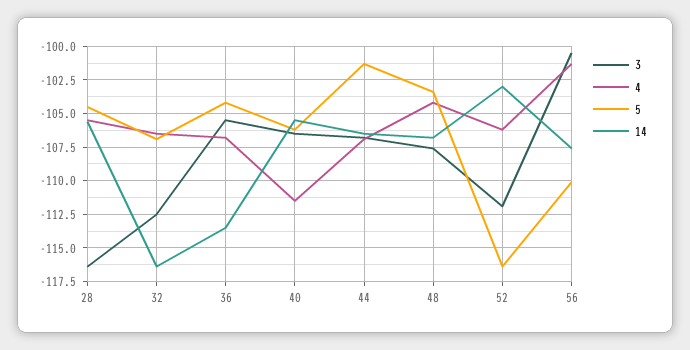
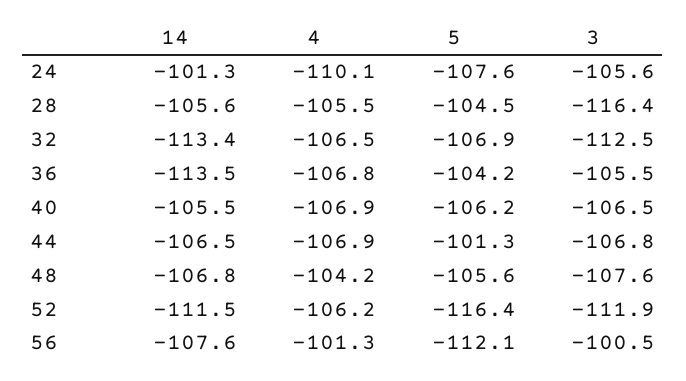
  {
    "3": {
      "28": -116.4,
      "32": -112.5,
      "36": -105.5,
      "40": -106.5,
      "44": -106.8,
      "48": -107.6,
      "52": -111.9,
-     "56": -100.5
+     "56": -100.5,
+     "24": -105.6
    },
    "4": {
      "28": -105.5,
      "32": -106.5,
      "36": -106.8,
-     "40": -111.5,
+     "40": -106.9,
      "44": -106.9,
      "48": -104.2,
      "52": -106.2,
-     "56": -101.3
+     "56": -101.3,
+     "24": -110.1
    },
    "5": {
      "28": -104.5,
      "32": -106.9,
      "36": -104.2,
      "40": -106.2,
      "44": -101.3,
-     "48": -103.5,
+     "48": -105.6,
      "52": -116.4,
-     "56": -110
+     "56": -112.1,
+     "24": -107.6
    },
    "14": {
      "28": -105.6,
-     "32": -116.5,
+     "32": -113.4,
      "36": -113.5,
      "40": -105.5,
      "44": -106.5,
      "48": -106.8,
-     "52": -103,
+     "52": -111.5,
-     "56": -107.6
+     "56": -107.6,
+     "24": -101.3
    }
  }

